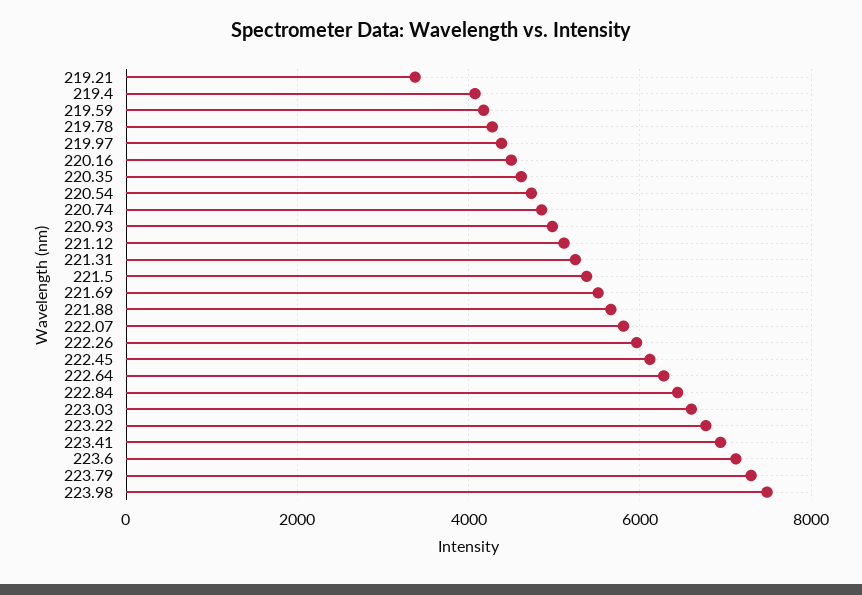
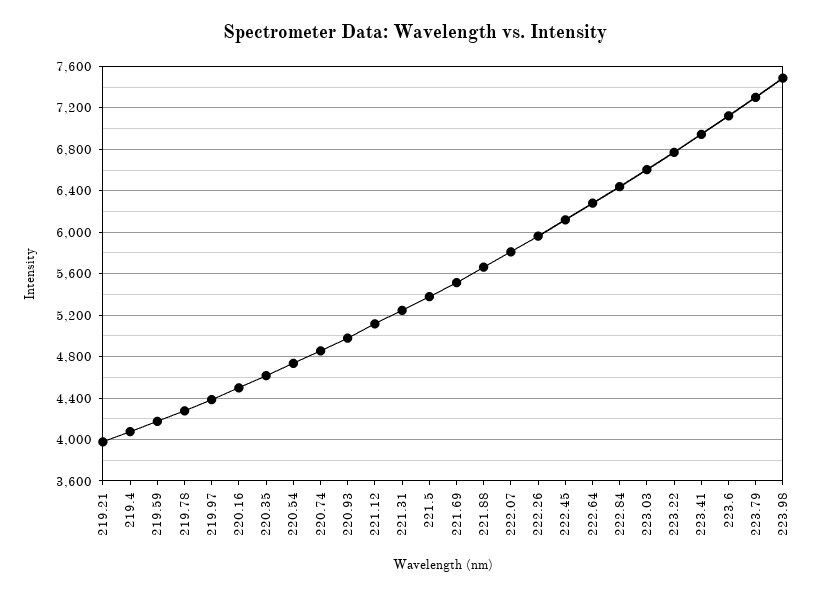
  {
-   "219.21": 3400,
+   "219.21": 4000,
    "219.4": 4100,
    "219.59": 4200,
    "219.78": 4300,
    "219.97": 4400,
    "220.16": 4500,
    "220.35": 4600,
    "220.54": 4700,
    "220.74": 4900,
    "220.93": 5000,
    "221.12": 5100,
    "221.31": 5200,
    "221.5": 5400,
    "221.69": 5500,
    "221.88": 5700,
    "222.07": 5800,
    "222.26": 6000,
    "222.45": 6100,
    "222.64": 6300,
    "222.84": 6400,
    "223.03": 6600,
    "223.22": 6800,
    "223.41": 6900,
    "223.6": 7100,
    "223.79": 7300,
    "223.98": 7500
  }

